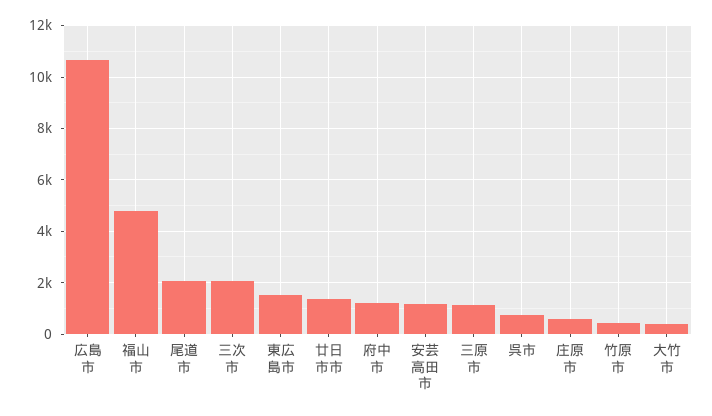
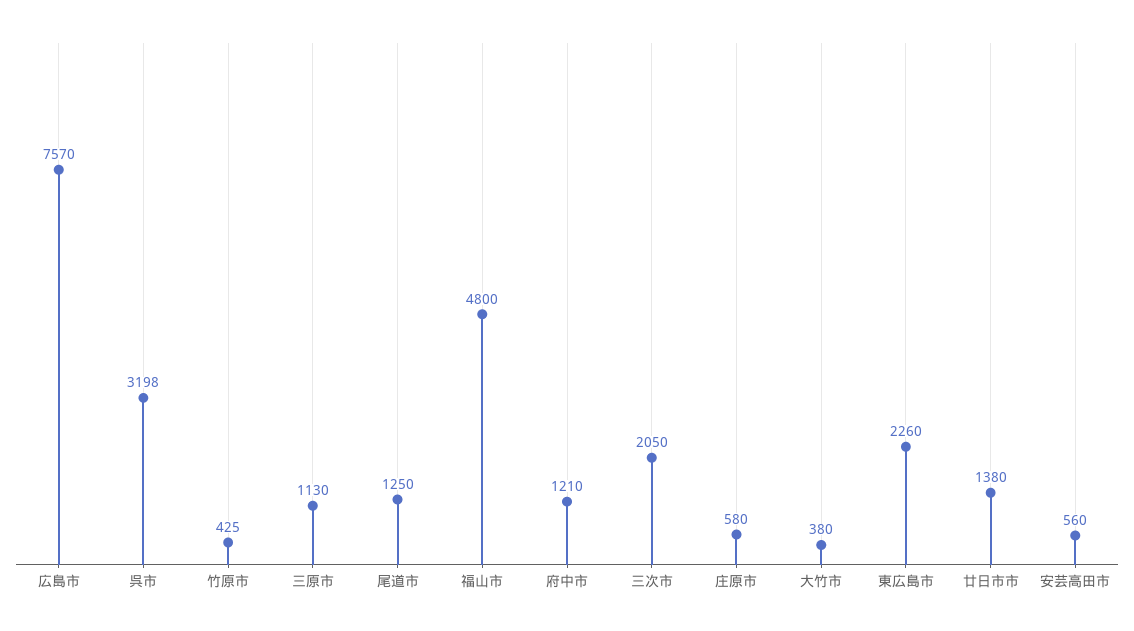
  {
-   "広島市": 10750,
+   "広島市": 7570,
    "福山市": 4800,
-   "尾道市": 2000,
+   "尾道市": 1250,
    "三次市": 2050,
-   "東広島市": 1500,
+   "東広島市": 2260,
    "廿日市市": 1380,
    "府中市": 1210,
-   "安芸高田市": 1250,
+   "安芸高田市": 560,
    "三原市": 1130,
-   "呉市": 750,
+   "呉市": 3198,
    "庄原市": 580,
    "竹原市": 425,
    "大竹市": 380
  }

